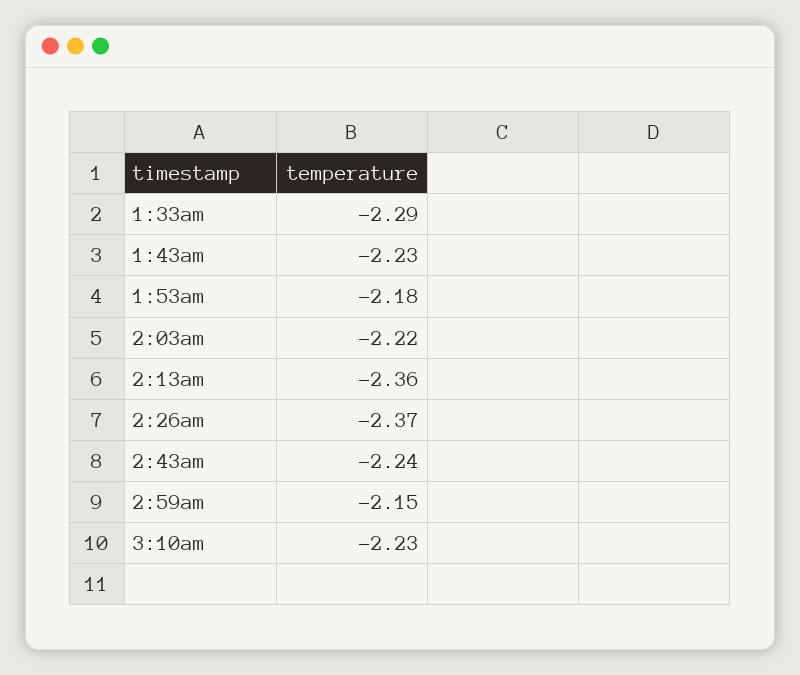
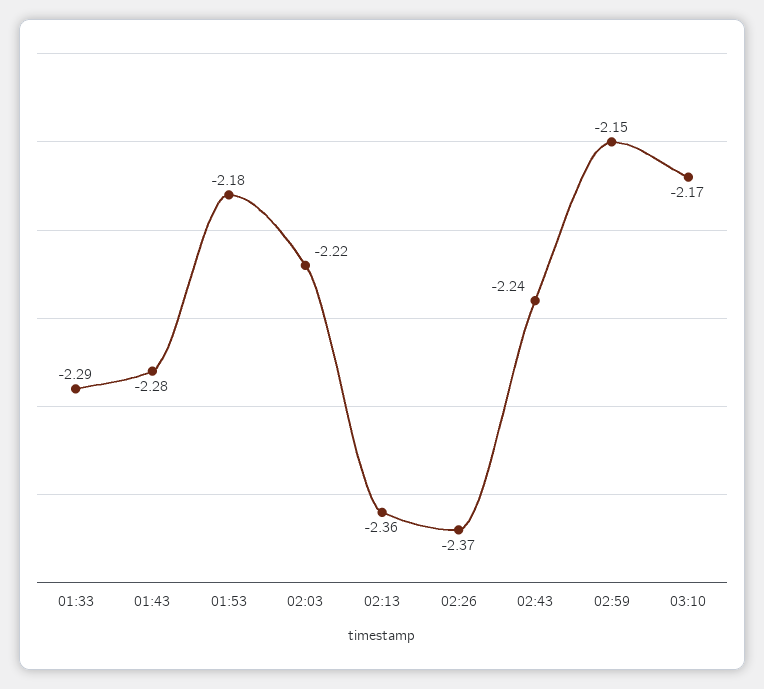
  {
    "1:33am": -2.29,
-   "1:43am": -2.23,
+   "1:43am": -2.28,
    "1:53am": -2.18,
    "2:03am": -2.22,
    "2:13am": -2.36,
    "2:26am": -2.37,
    "2:43am": -2.24,
    "2:59am": -2.15,
-   "3:10am": -2.23
+   "3:10am": -2.17
  }

